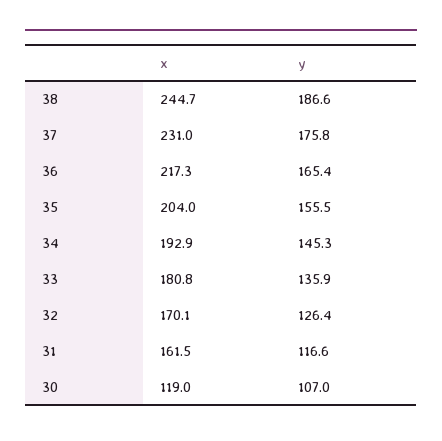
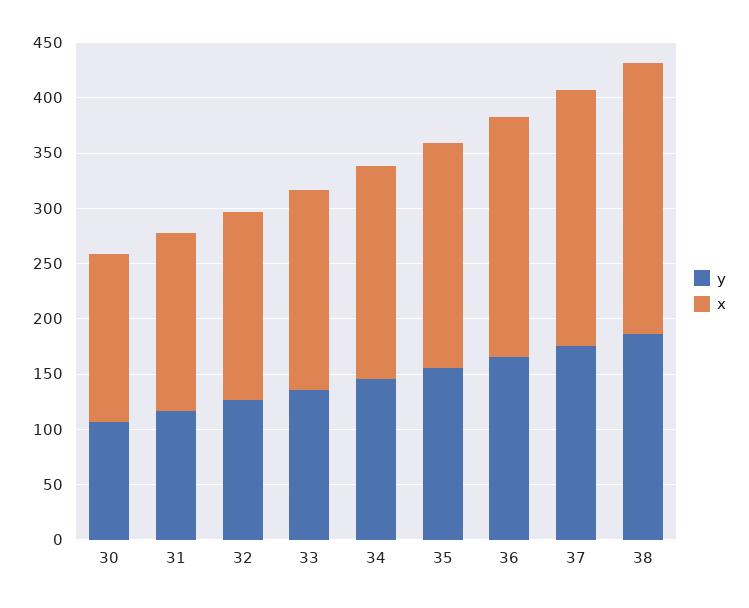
  {
    "x": {
      "38": 244.7,
      "37": 231,
      "36": 217.3,
      "35": 204,
      "34": 192.9,
      "33": 180.8,
      "32": 170.1,
      "31": 161.5,
-     "30": 119
+     "30": 150
    },
    "y": {
      "38": 186.6,
      "37": 175.8,
      "36": 165.4,
      "35": 155.5,
      "34": 145.3,
      "33": 135.9,
      "32": 126.4,
      "31": 116.6,
      "30": 107
    }
  }

